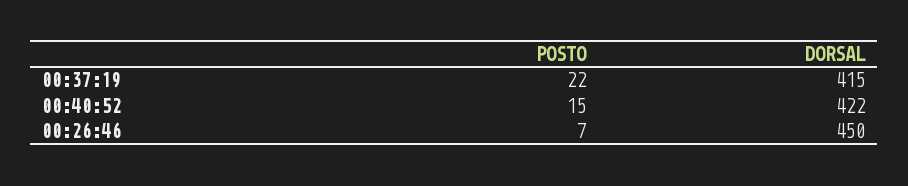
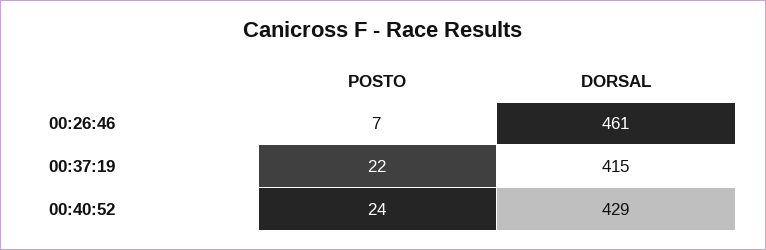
  {
    "POSTO": {
      "00:37:19": 22,
-     "00:40:52": 15,
+     "00:40:52": 24,
      "00:26:46": 7
    },
    "DORSAL": {
      "00:37:19": 415,
-     "00:40:52": 422,
+     "00:40:52": 429,
-     "00:26:46": 450
+     "00:26:46": 461
    }
  }

